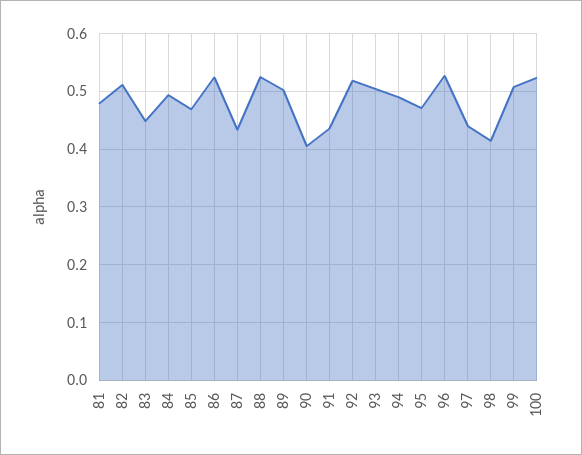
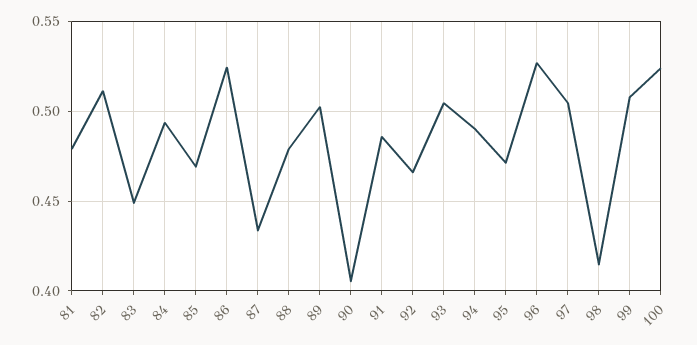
  {
    "81": 0.48,
    "82": 0.51,
    "83": 0.45,
    "84": 0.495,
    "85": 0.47,
    "86": 0.525,
    "87": 0.435,
-   "88": 0.52,
+   "88": 0.48,
    "89": 0.5,
    "90": 0.405,
-   "91": 0.44,
+   "91": 0.485,
-   "92": 0.52,
+   "92": 0.465,
    "93": 0.505,
    "94": 0.49,
    "95": 0.47,
    "96": 0.525,
-   "97": 0.44,
+   "97": 0.505,
    "98": 0.415,
    "99": 0.51,
    "100": 0.525
  }

